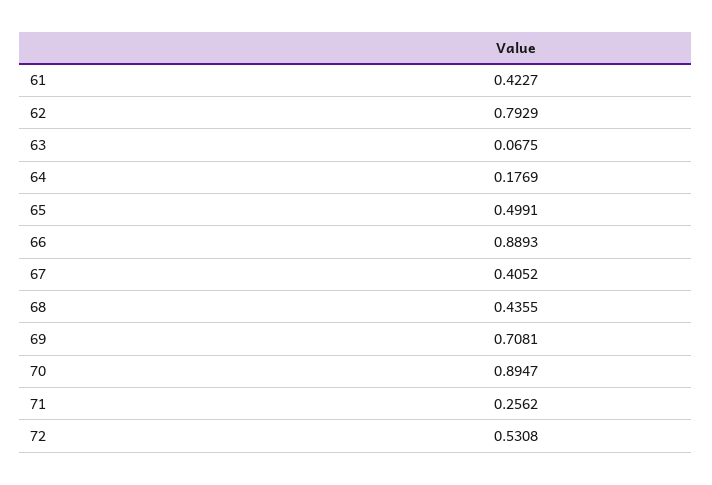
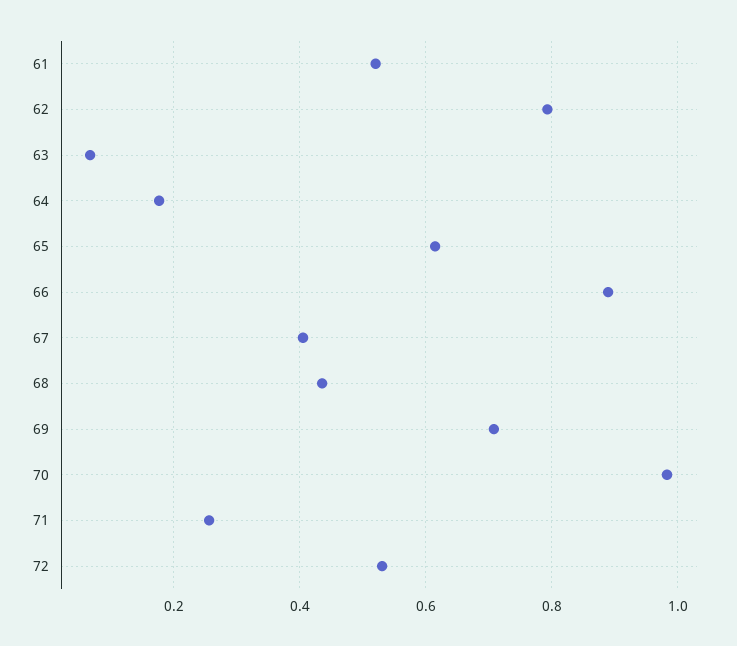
  {
-   "61": 0.4227,
+   "61": 0.52,
    "62": 0.7929,
    "63": 0.0675,
    "64": 0.1769,
-   "65": 0.4991,
+   "65": 0.62,
    "66": 0.8893,
    "67": 0.4052,
    "68": 0.4355,
    "69": 0.7081,
-   "70": 0.8947,
+   "70": 0.98,
    "71": 0.2562,
    "72": 0.5308
  }

